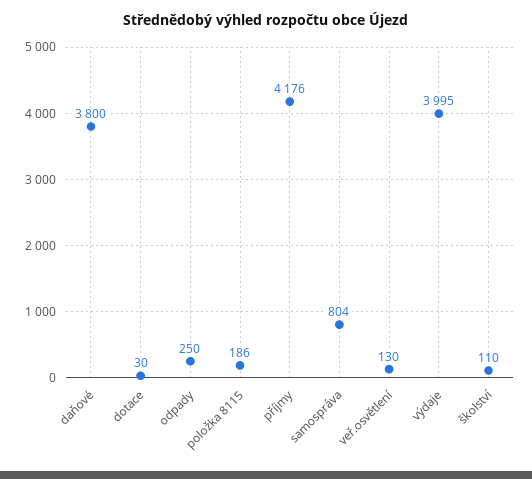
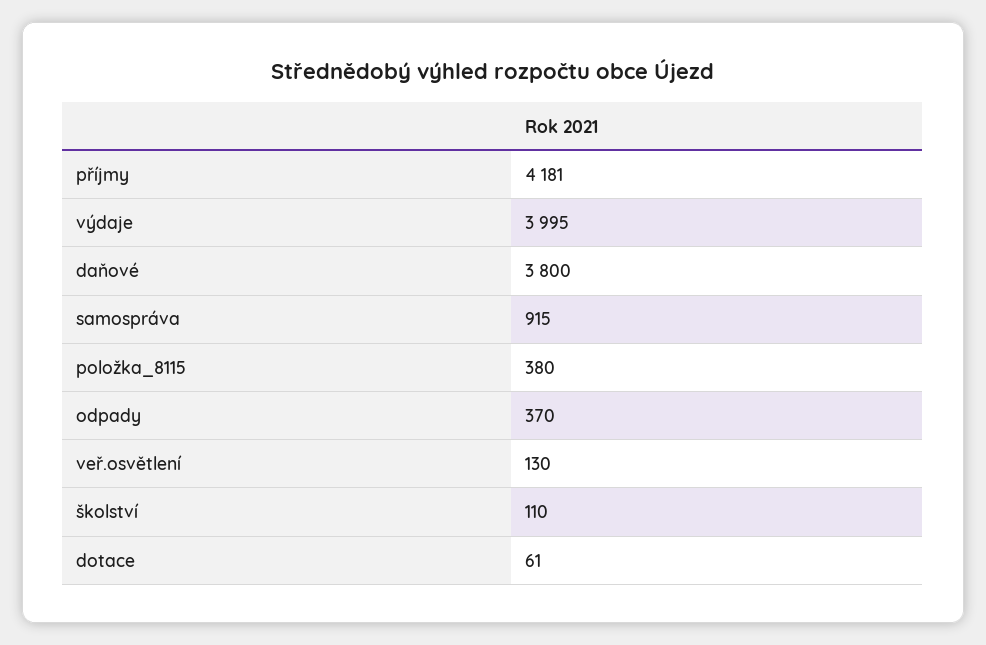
  {
    "daňové": 3800,
-   "dotace": 30,
+   "dotace": 61,
-   "odpady": 250,
+   "odpady": 370,
-   "položka 8115": 186,
+   "položka 8115": 380,
-   "příjmy": 4176,
+   "příjmy": 4181,
-   "samospráva": 804,
+   "samospráva": 915,
    "veř.osvětlení": 130,
    "výdaje": 3995,
    "školství": 110
  }

